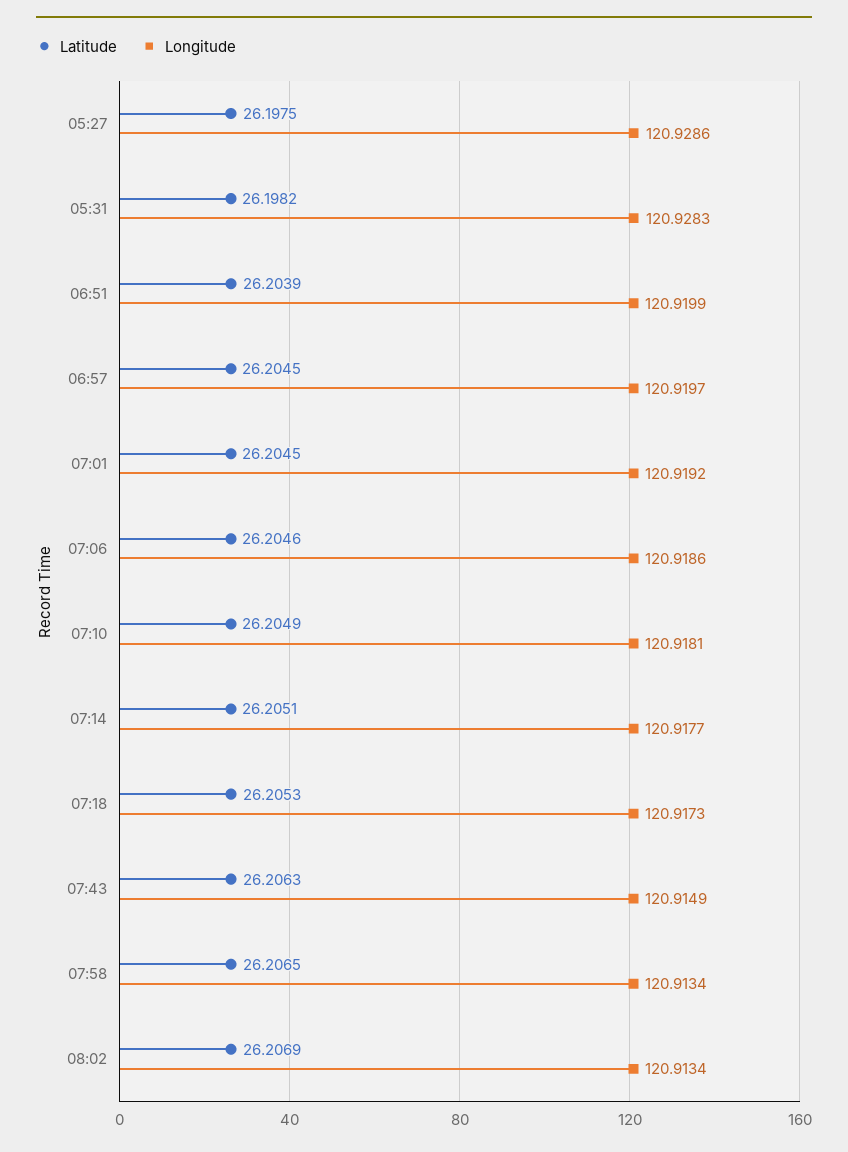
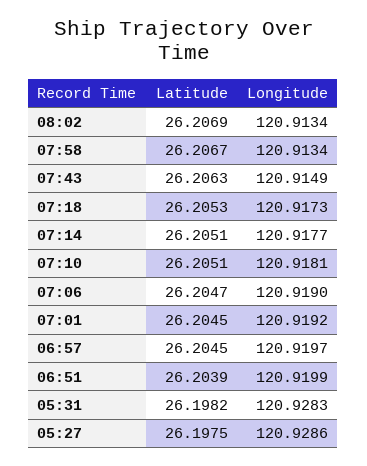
  {
    "Latitude": {
      "05:27": 26.1975,
      "05:31": 26.1982,
      "06:51": 26.2039,
      "06:57": 26.2045,
      "07:01": 26.2045,
-     "07:06": 26.2046,
+     "07:06": 26.2047,
-     "07:10": 26.2049,
+     "07:10": 26.2051,
      "07:14": 26.2051,
      "07:18": 26.2053,
      "07:43": 26.2063,
-     "07:58": 26.2065,
+     "07:58": 26.2067,
      "08:02": 26.2069
    },
    "Longitude": {
      "05:27": 120.9286,
      "05:31": 120.9283,
      "06:51": 120.9199,
      "06:57": 120.9197,
      "07:01": 120.9192,
-     "07:06": 120.9186,
+     "07:06": 120.919,
      "07:10": 120.9181,
      "07:14": 120.9177,
      "07:18": 120.9173,
      "07:43": 120.9149,
      "07:58": 120.9134,
      "08:02": 120.9134
    }
  }

